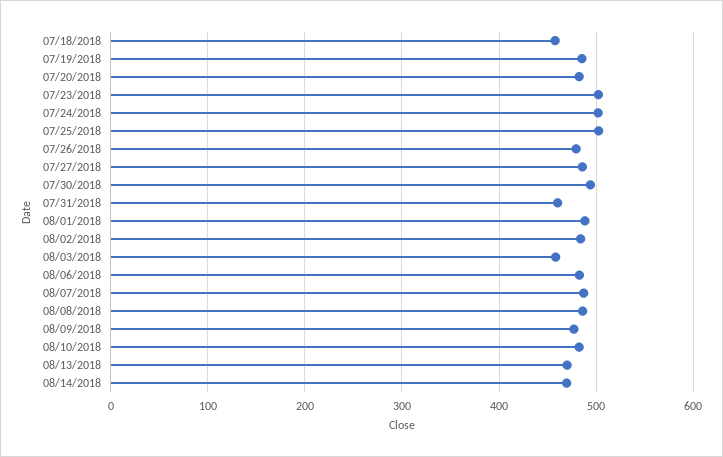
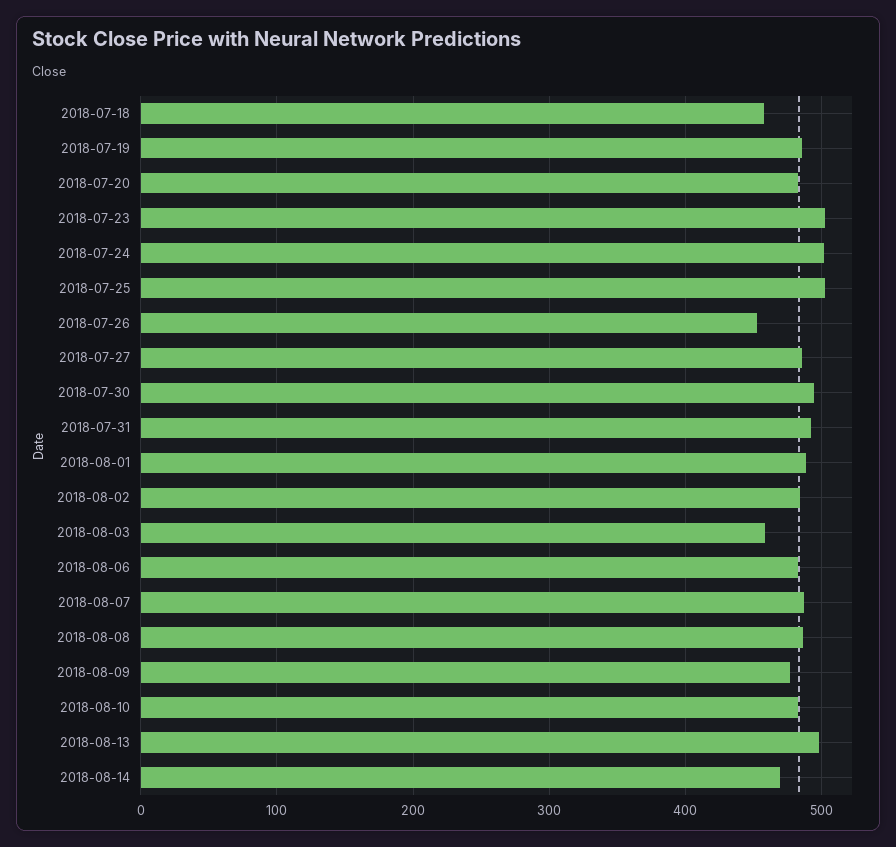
  {
    "07/18/2018": 460,
    "07/19/2018": 490,
    "07/20/2018": 480,
    "07/23/2018": 500,
    "07/24/2018": 500,
    "07/25/2018": 500,
-   "07/26/2018": 480,
+   "07/26/2018": 450,
    "07/27/2018": 490,
    "07/30/2018": 490,
-   "07/31/2018": 460,
+   "07/31/2018": 490,
    "08/01/2018": 490,
    "08/02/2018": 480,
    "08/03/2018": 460,
    "08/06/2018": 480,
    "08/07/2018": 490,
    "08/08/2018": 490,
    "08/09/2018": 480,
    "08/10/2018": 480,
-   "08/13/2018": 470,
+   "08/13/2018": 500,
    "08/14/2018": 470
  }

